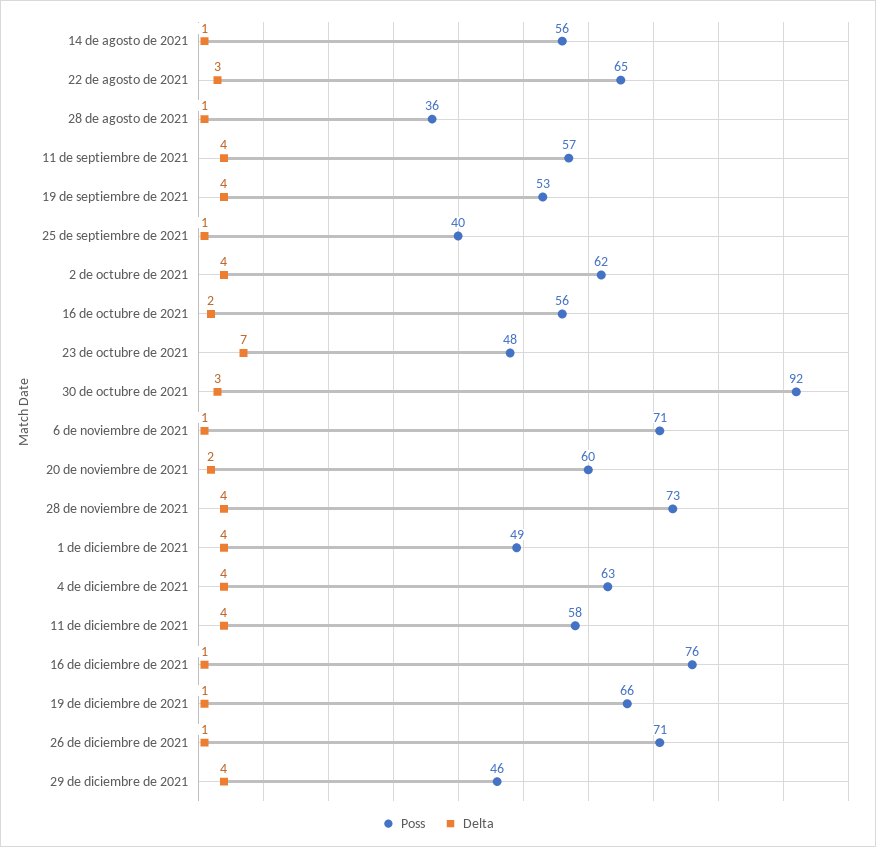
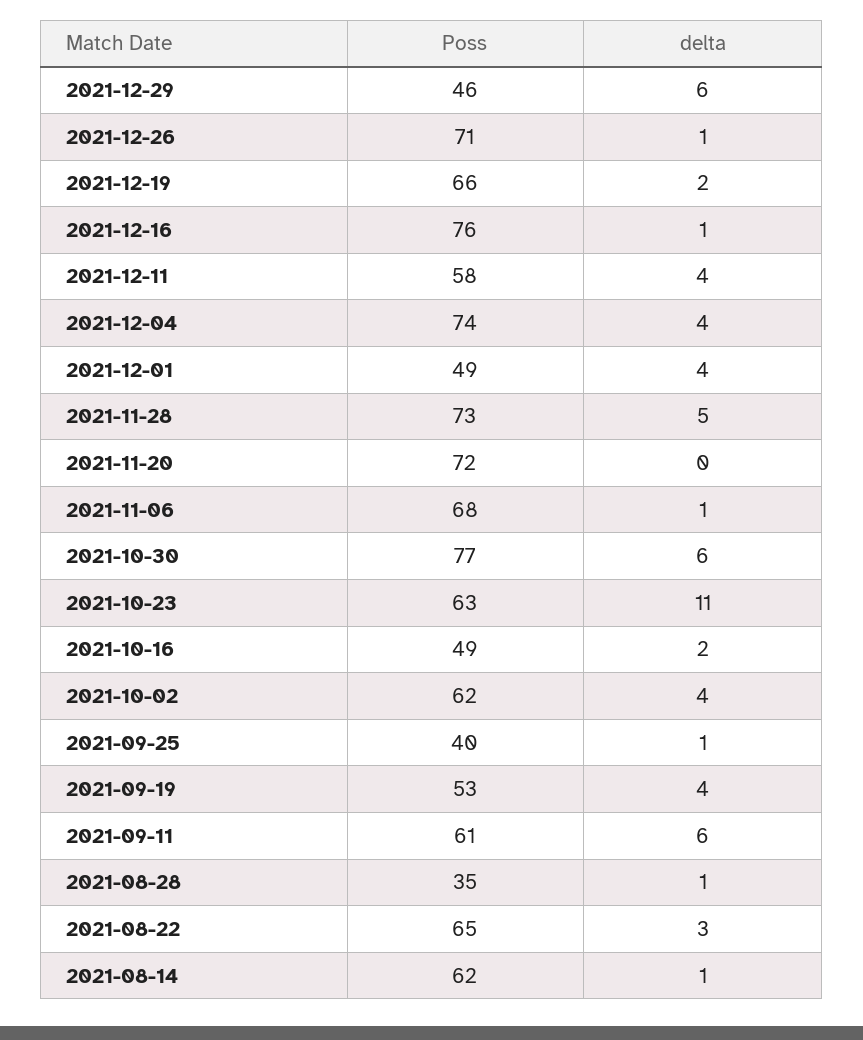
  {
    "Poss": {
-     "14 de agosto de 2021": 56,
+     "14 de agosto de 2021": 62,
      "22 de agosto de 2021": 65,
-     "28 de agosto de 2021": 36,
+     "28 de agosto de 2021": 35,
-     "11 de septiembre de 2021": 57,
+     "11 de septiembre de 2021": 61,
      "19 de septiembre de 2021": 53,
      "25 de septiembre de 2021": 40,
      "2 de octubre de 2021": 62,
-     "16 de octubre de 2021": 56,
+     "16 de octubre de 2021": 49,
-     "23 de octubre de 2021": 48,
+     "23 de octubre de 2021": 63,
-     "30 de octubre de 2021": 92,
+     "30 de octubre de 2021": 77,
-     "6 de noviembre de 2021": 71,
+     "6 de noviembre de 2021": 68,
-     "20 de noviembre de 2021": 60,
+     "20 de noviembre de 2021": 72,
      "28 de noviembre de 2021": 73,
      "1 de diciembre de 2021": 49,
-     "4 de diciembre de 2021": 63,
+     "4 de diciembre de 2021": 74,
      "11 de diciembre de 2021": 58,
      "16 de diciembre de 2021": 76,
      "19 de diciembre de 2021": 66,
      "26 de diciembre de 2021": 71,
      "29 de diciembre de 2021": 46
    },
    "Delta": {
      "14 de agosto de 2021": 1,
      "22 de agosto de 2021": 3,
      "28 de agosto de 2021": 1,
-     "11 de septiembre de 2021": 4,
+     "11 de septiembre de 2021": 6,
      "19 de septiembre de 2021": 4,
      "25 de septiembre de 2021": 1,
      "2 de octubre de 2021": 4,
      "16 de octubre de 2021": 2,
-     "23 de octubre de 2021": 7,
+     "23 de octubre de 2021": 11,
-     "30 de octubre de 2021": 3,
+     "30 de octubre de 2021": 6,
      "6 de noviembre de 2021": 1,
-     "20 de noviembre de 2021": 2,
+     "20 de noviembre de 2021": 0,
-     "28 de noviembre de 2021": 4,
+     "28 de noviembre de 2021": 5,
      "1 de diciembre de 2021": 4,
      "4 de diciembre de 2021": 4,
      "11 de diciembre de 2021": 4,
      "16 de diciembre de 2021": 1,
-     "19 de diciembre de 2021": 1,
+     "19 de diciembre de 2021": 2,
      "26 de diciembre de 2021": 1,
-     "29 de diciembre de 2021": 4
+     "29 de diciembre de 2021": 6
    }
  }

